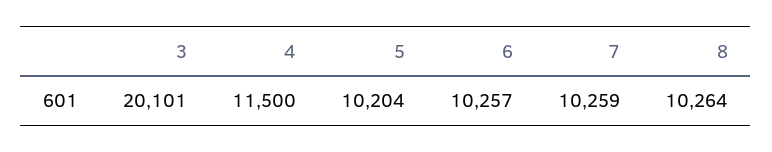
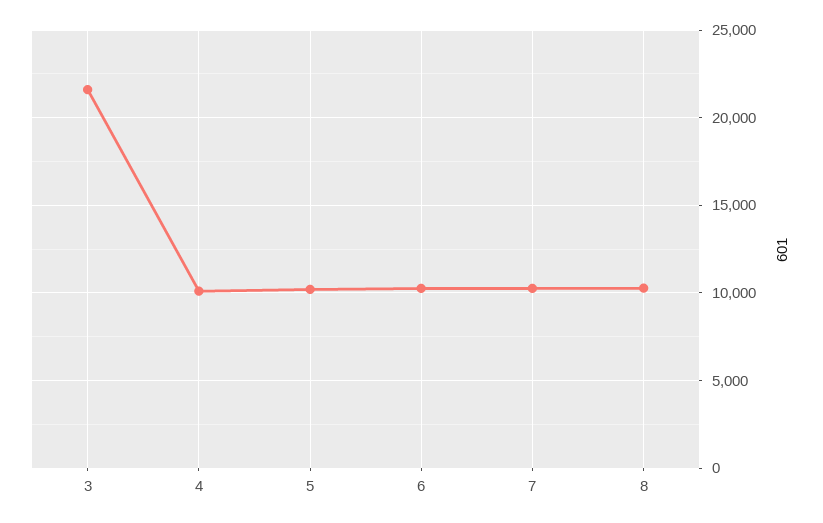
  {
-   "3": 20101,
+   "3": 21500,
-   "4": 11500,
+   "4": 10000,
    "5": 10204,
    "6": 10257,
    "7": 10259,
    "8": 10264
  }

